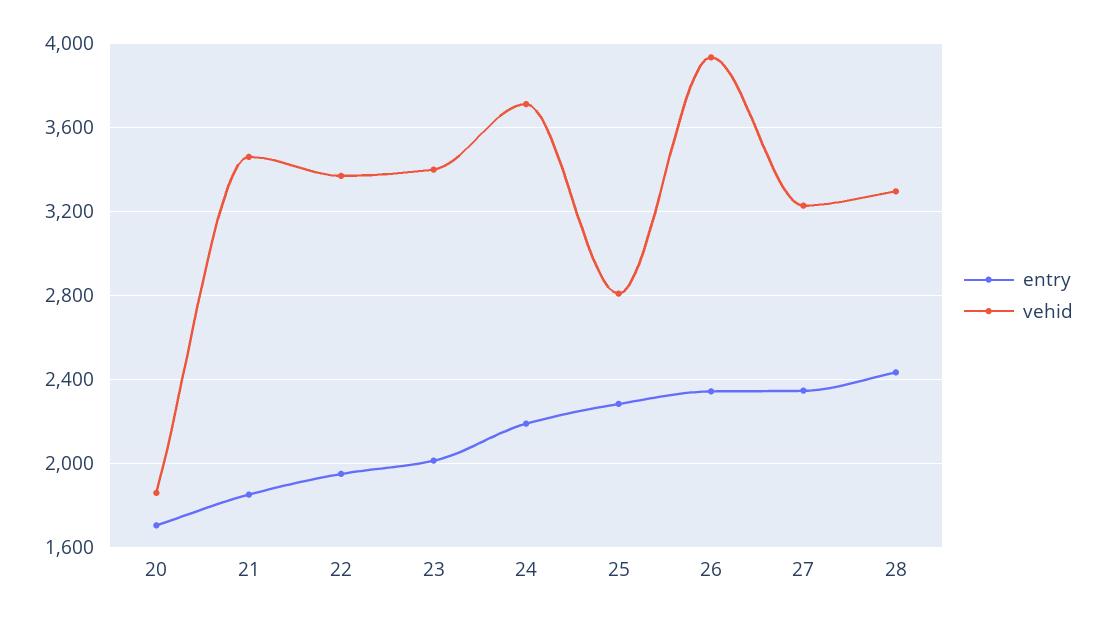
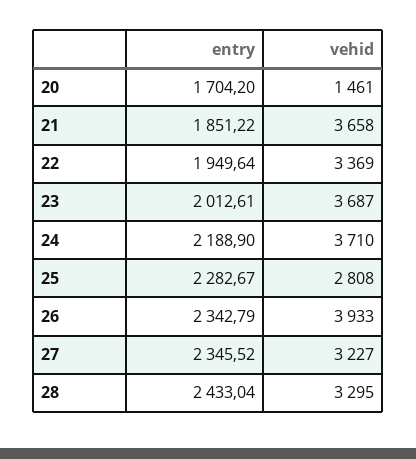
  {
    "entry": {
      "20": 1704.2,
      "21": 1851.22,
      "22": 1949.64,
      "23": 2012.61,
      "24": 2188.9,
      "25": 2282.67,
      "26": 2342.79,
      "27": 2345.52,
      "28": 2433.04
    },
    "vehid": {
-     "20": 1850,
+     "20": 1461,
-     "21": 3450,
+     "21": 3658,
      "22": 3369,
-     "23": 3400,
+     "23": 3687,
      "24": 3710,
      "25": 2808,
      "26": 3933,
      "27": 3227,
      "28": 3295
    }
  }

